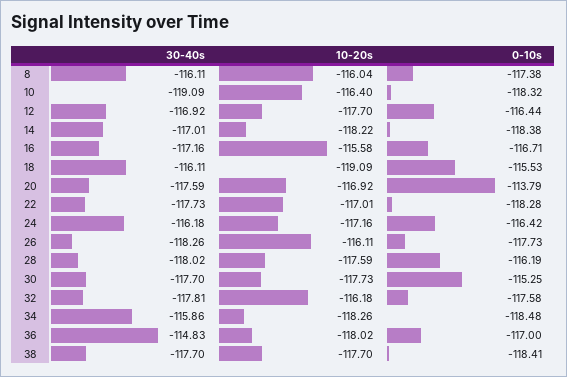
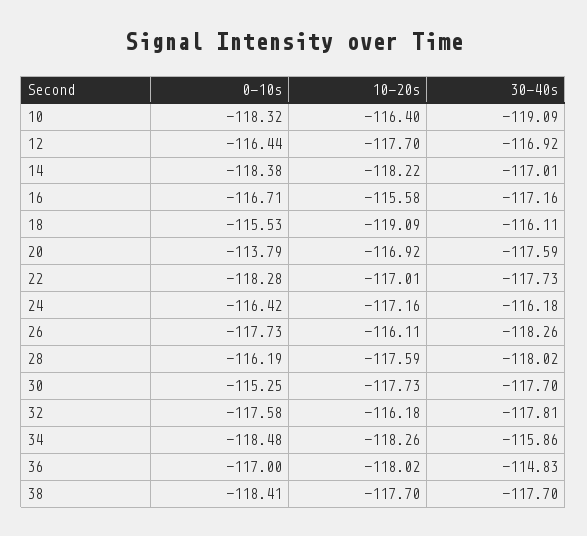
  {
    "30-40s": {
-     "8": -116.11,
      "10": -119.09,
      "12": -116.92,
      "14": -117.01,
      "16": -117.16,
      "18": -116.11,
      "20": -117.59,
      "22": -117.73,
      "24": -116.18,
      "26": -118.26,
      "28": -118.02,
      "30": -117.7,
      "32": -117.81,
      "34": -115.86,
      "36": -114.83,
      "38": -117.7
    },
    "10-20s": {
-     "8": -116.04,
      "10": -116.4,
      "12": -117.7,
      "14": -118.22,
      "16": -115.58,
      "18": -119.09,
      "20": -116.92,
      "22": -117.01,
      "24": -117.16,
      "26": -116.11,
      "28": -117.59,
      "30": -117.73,
      "32": -116.18,
      "34": -118.26,
      "36": -118.02,
      "38": -117.7
    },
    "0-10s": {
-     "8": -117.38,
      "10": -118.32,
      "12": -116.44,
      "14": -118.38,
      "16": -116.71,
      "18": -115.53,
      "20": -113.79,
      "22": -118.28,
      "24": -116.42,
      "26": -117.73,
      "28": -116.19,
      "30": -115.25,
      "32": -117.58,
      "34": -118.48,
      "36": -117,
      "38": -118.41
    }
  }

